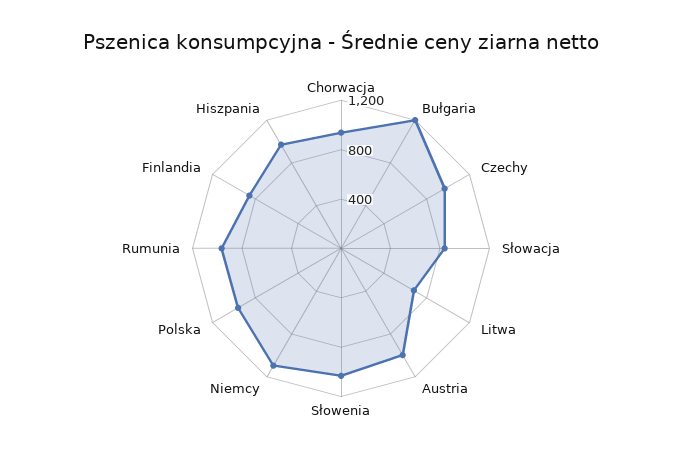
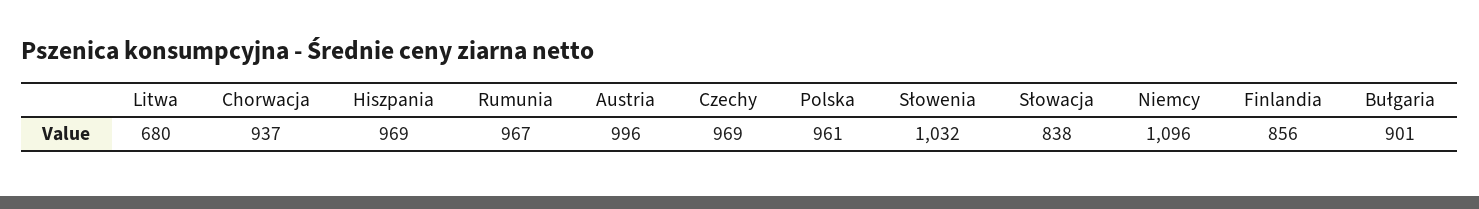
  {
    "Chorwacja": 937,
-   "Bułgaria": 1200,
+   "Bułgaria": 901,
    "Czechy": 969,
    "Słowacja": 838,
    "Litwa": 680,
    "Austria": 996,
    "Słowenia": 1032,
    "Niemcy": 1096,
    "Polska": 961,
    "Rumunia": 967,
    "Finlandia": 856,
    "Hiszpania": 969
  }

